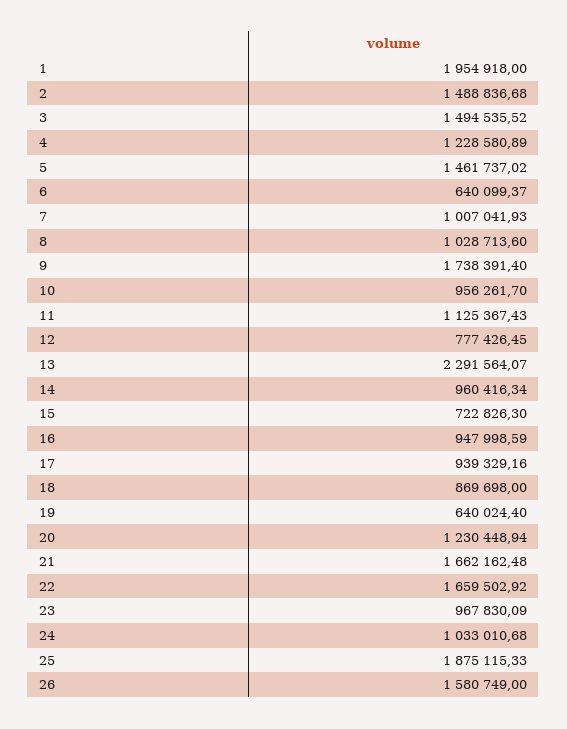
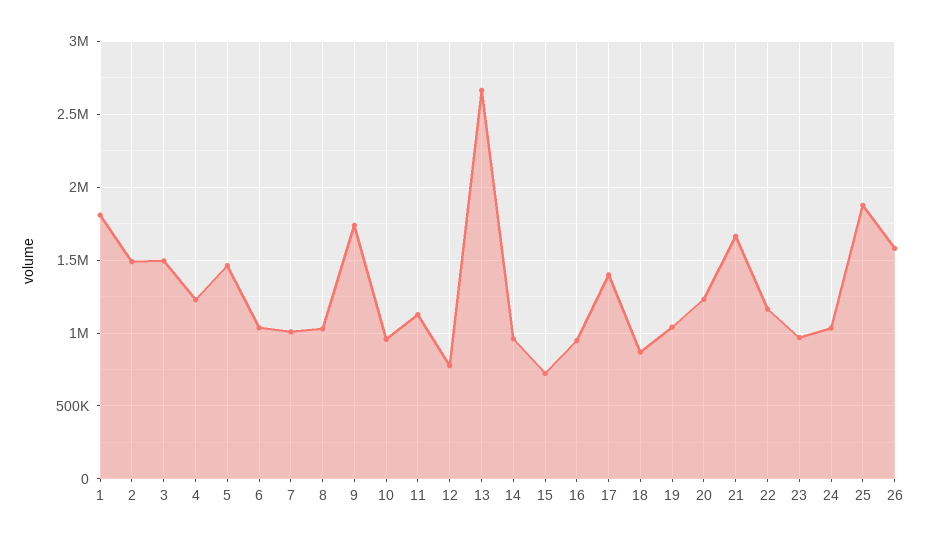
  {
-   "1": 1954918,
+   "1": 1800000,
    "2": 1488836.68,
    "3": 1494535.52,
    "4": 1228580.89,
    "5": 1461737.02,
-   "6": 640099.37,
+   "6": 1050000,
    "7": 1007041.93,
    "8": 1028713.6,
    "9": 1738391.4,
    "10": 956261.7,
    "11": 1125367.43,
    "12": 777426.45,
-   "13": 2291564.07,
+   "13": 2650000,
    "14": 960416.34,
    "15": 722826.3,
    "16": 947998.59,
-   "17": 939329.16,
+   "17": 1400000,
    "18": 869698,
-   "19": 640024.4,
+   "19": 1050000,
    "20": 1230448.94,
    "21": 1662162.48,
-   "22": 1659502.92,
+   "22": 1150000,
    "23": 967830.09,
    "24": 1033010.68,
    "25": 1875115.33,
    "26": 1580749
  }

